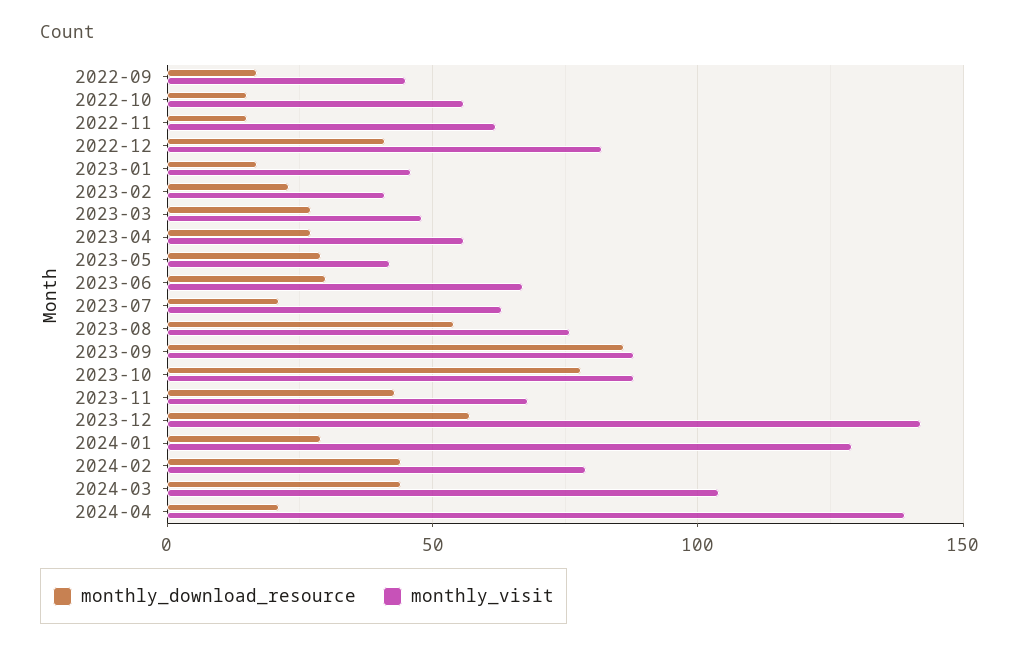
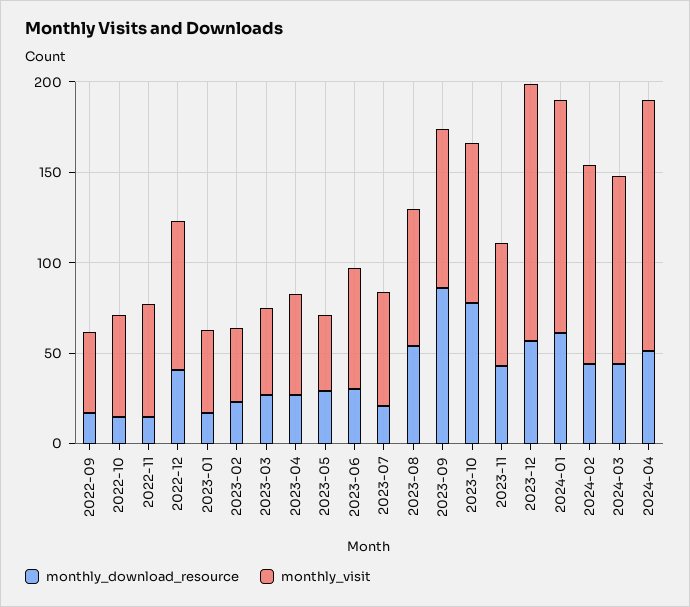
  {
    "monthly_download_resource": {
      "2022-09": 15,
      "2022-10": 15,
      "2022-11": 15,
      "2022-12": 40,
      "2023-01": 15,
      "2023-02": 25,
      "2023-03": 25,
      "2023-04": 25,
      "2023-05": 30,
      "2023-06": 30,
      "2023-07": 20,
      "2023-08": 55,
      "2023-09": 85,
      "2023-10": 80,
      "2023-11": 45,
      "2023-12": 55,
-     "2024-01": 30,
+     "2024-01": 60,
      "2024-02": 45,
      "2024-03": 45,
-     "2024-04": 20
+     "2024-04": 50
    },
    "monthly_visit": {
      "2022-09": 45,
      "2022-10": 55,
      "2022-11": 60,
      "2022-12": 80,
      "2023-01": 45,
      "2023-02": 40,
      "2023-03": 50,
      "2023-04": 55,
      "2023-05": 40,
      "2023-06": 65,
      "2023-07": 65,
      "2023-08": 75,
      "2023-09": 90,
      "2023-10": 90,
      "2023-11": 70,
      "2023-12": 140,
      "2024-01": 130,
-     "2024-02": 80,
+     "2024-02": 110,
      "2024-03": 105,
      "2024-04": 140
    }
  }

